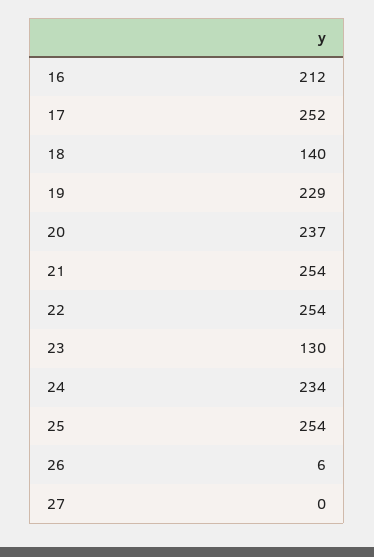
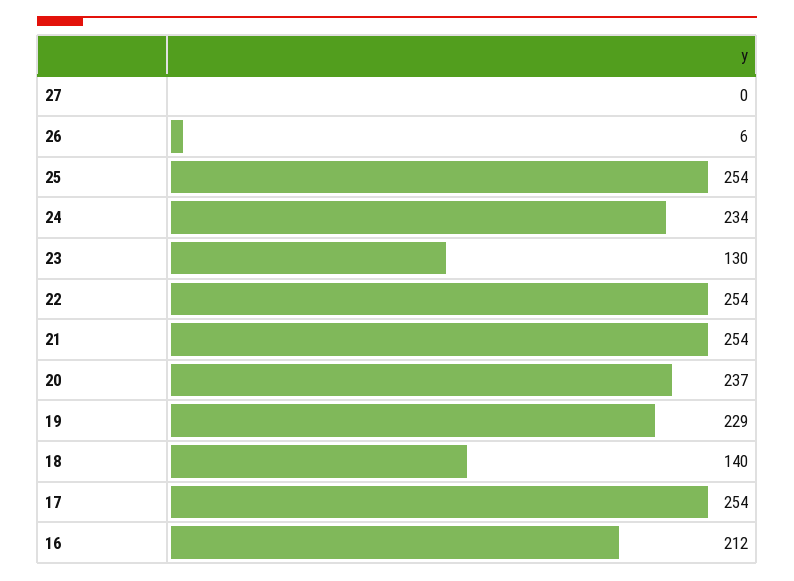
  {
    "16": 212,
-   "17": 252,
+   "17": 254,
    "18": 140,
    "19": 229,
    "20": 237,
    "21": 254,
    "22": 254,
    "23": 130,
    "24": 234,
    "25": 254,
    "26": 6,
    "27": 0
  }

